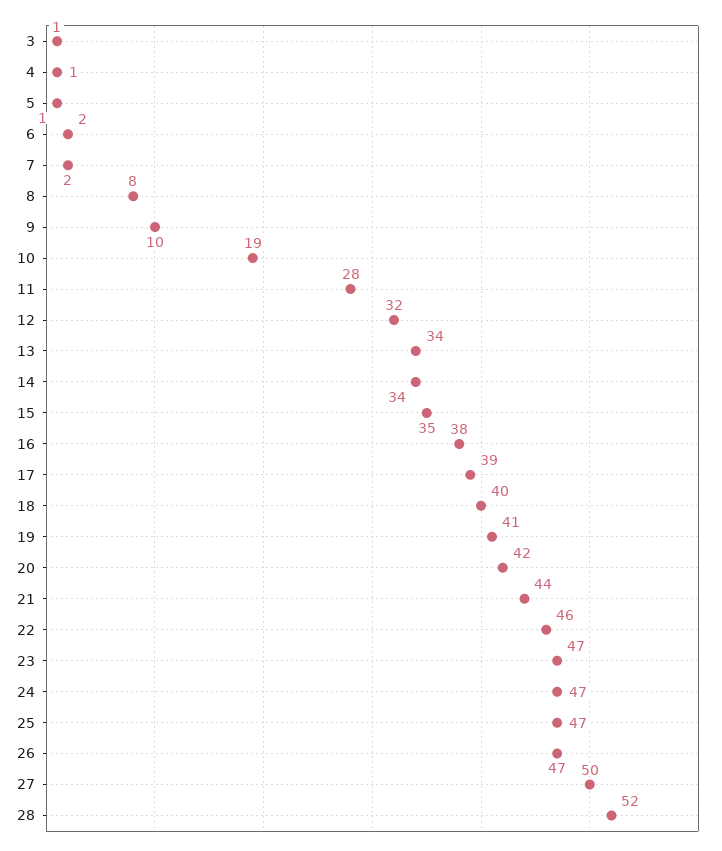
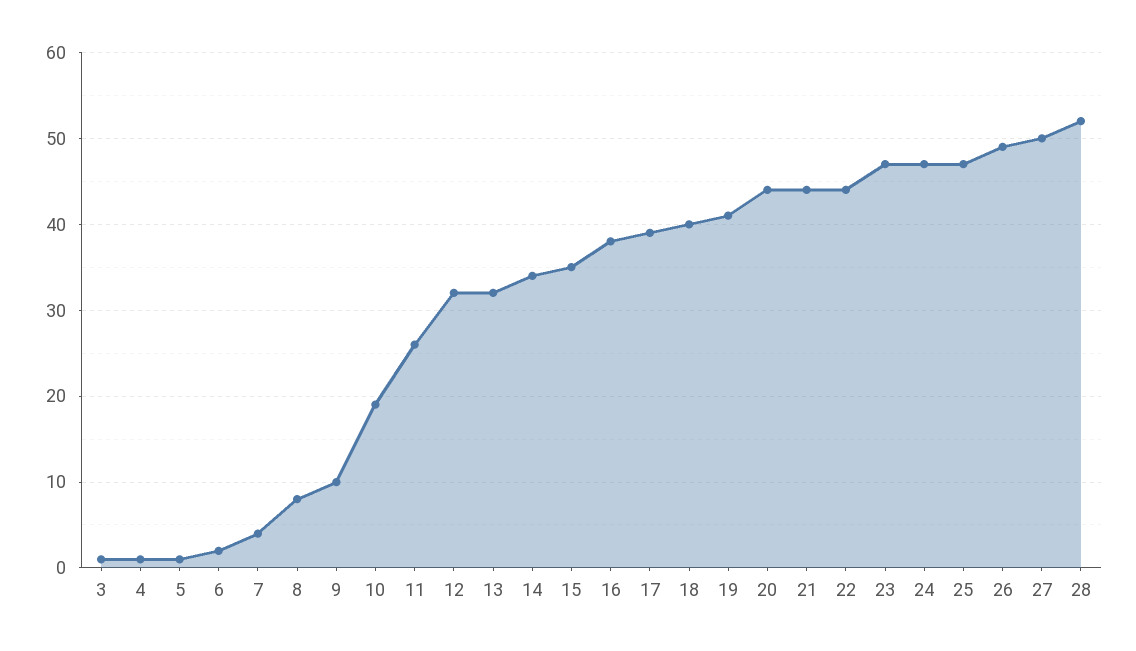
  {
    "3": 1,
    "4": 1,
    "5": 1,
    "6": 2,
-   "7": 2,
+   "7": 4,
    "8": 8,
    "9": 10,
    "10": 19,
-   "11": 28,
+   "11": 26,
    "12": 32,
-   "13": 34,
+   "13": 32,
    "14": 34,
    "15": 35,
    "16": 38,
    "17": 39,
    "18": 40,
    "19": 41,
-   "20": 42,
+   "20": 44,
    "21": 44,
-   "22": 46,
+   "22": 44,
    "23": 47,
    "24": 47,
    "25": 47,
-   "26": 47,
+   "26": 49,
    "27": 50,
    "28": 52
  }

